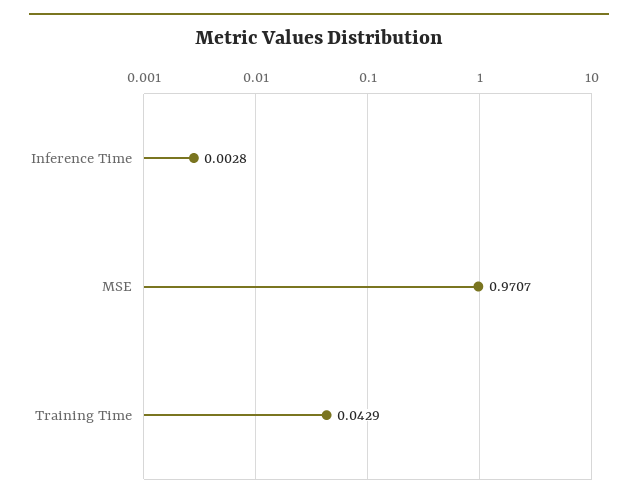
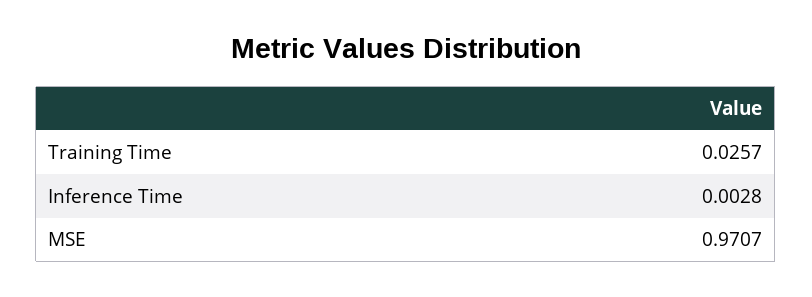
  {
    "Inference Time": 0.0028,
    "MSE": 0.9707,
-   "Training Time": 0.0429
+   "Training Time": 0.0257
  }

